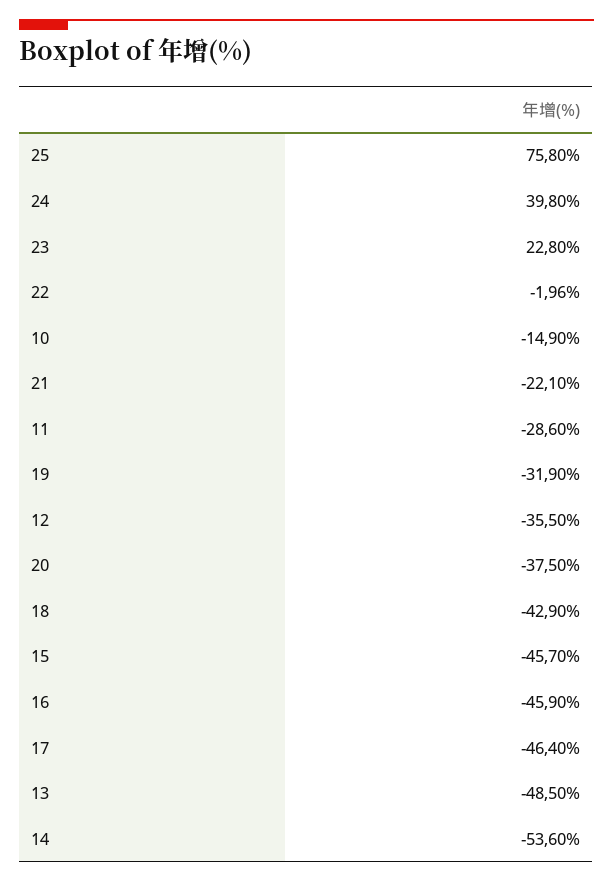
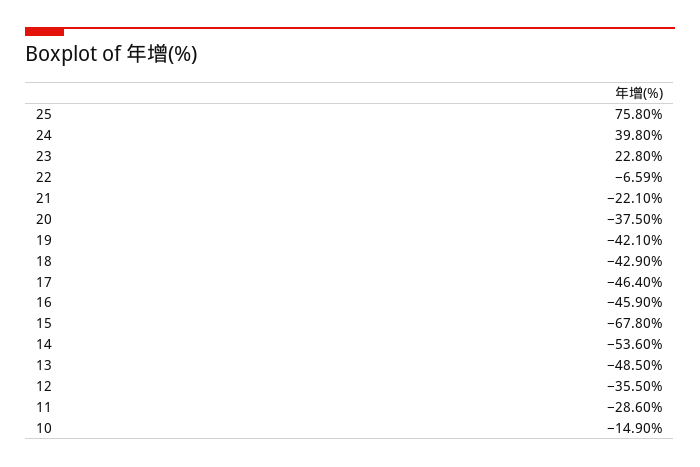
  {
    "25": 75.8,
    "24": 39.8,
    "23": 22.8,
-   "22": -1.96,
+   "22": -6.59,
    "10": -14.9,
    "21": -22.1,
    "11": -28.6,
-   "19": -31.9,
+   "19": -42.1,
    "12": -35.5,
    "20": -37.5,
    "18": -42.9,
-   "15": -45.7,
+   "15": -67.8,
    "16": -45.9,
    "17": -46.4,
    "13": -48.5,
    "14": -53.6
  }

